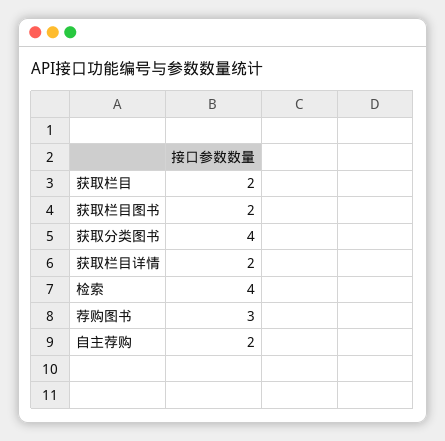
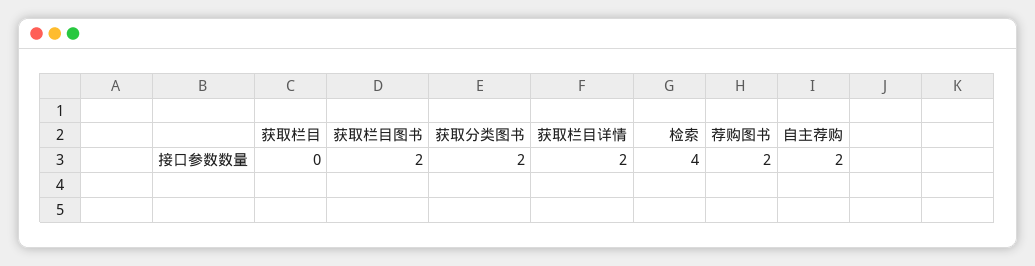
  {
-   "获取栏目": 2,
+   "获取栏目": 0,
    "获取栏目图书": 2,
-   "获取分类图书": 4,
+   "获取分类图书": 2,
    "获取栏目详情": 2,
    "检索": 4,
-   "荐购图书": 3,
+   "荐购图书": 2,
    "自主荐购": 2
  }

